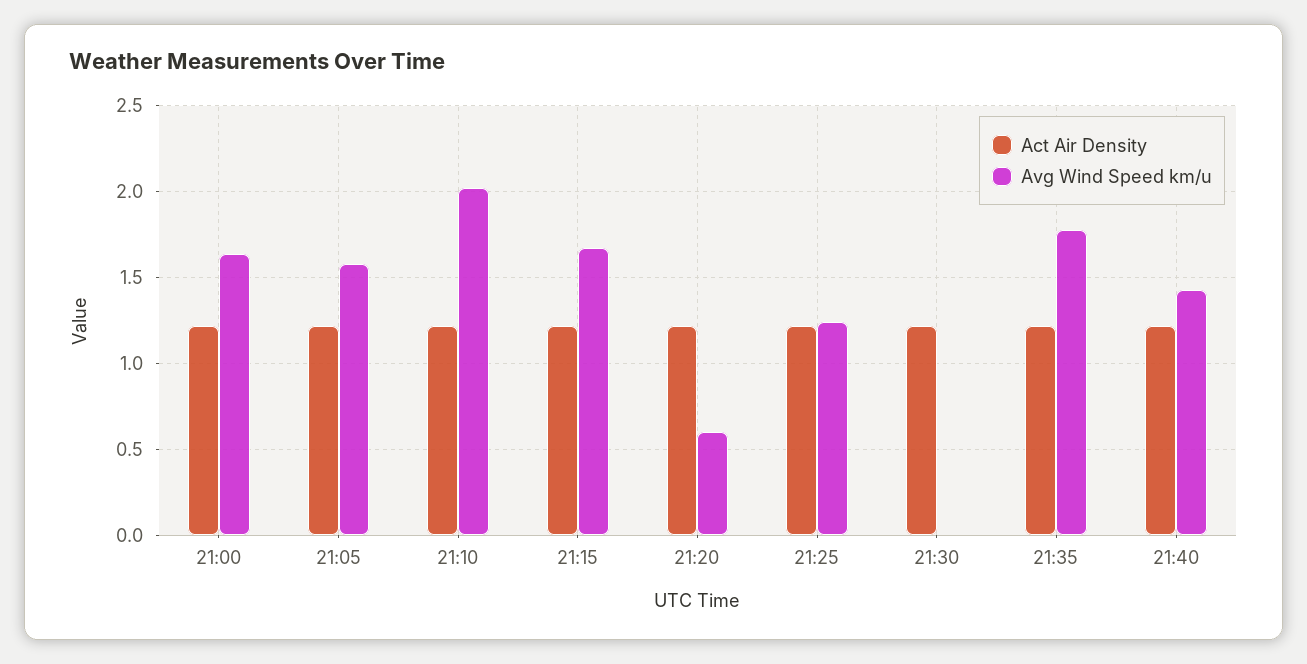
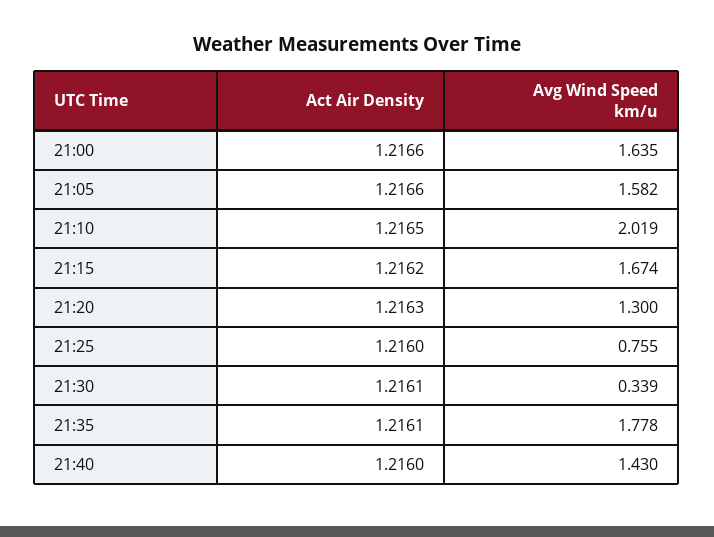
  {
    "Act Air Density": {
      "21:00": 1.2166,
      "21:05": 1.2166,
      "21:10": 1.2165,
      "21:15": 1.2162,
      "21:20": 1.2163,
      "21:25": 1.216,
      "21:30": 1.2161,
      "21:35": 1.2161,
      "21:40": 1.216
    },
    "Avg Wind Speed km/u": {
      "21:00": 1.635,
      "21:05": 1.582,
      "21:10": 2.019,
      "21:15": 1.674,
-     "21:20": 0.6,
+     "21:20": 1.3,
-     "21:25": 1.25,
+     "21:25": 0.755,
-     "21:30": 0,
+     "21:30": 0.339,
      "21:35": 1.778,
      "21:40": 1.43
    }
  }

